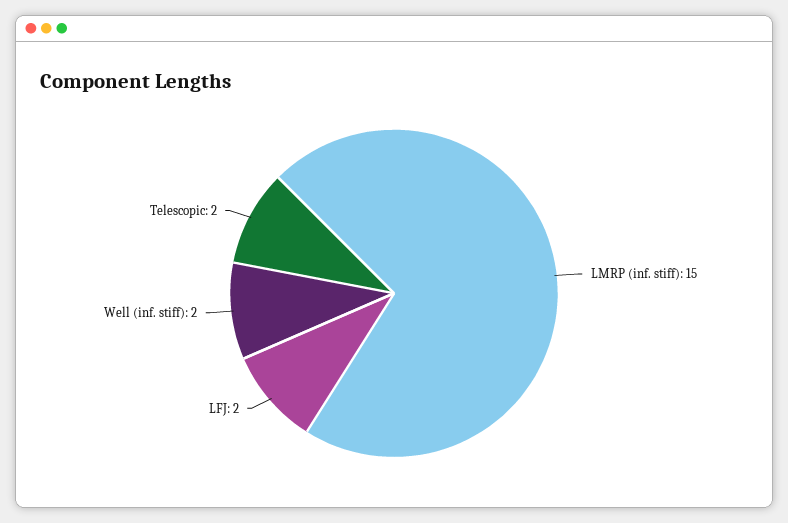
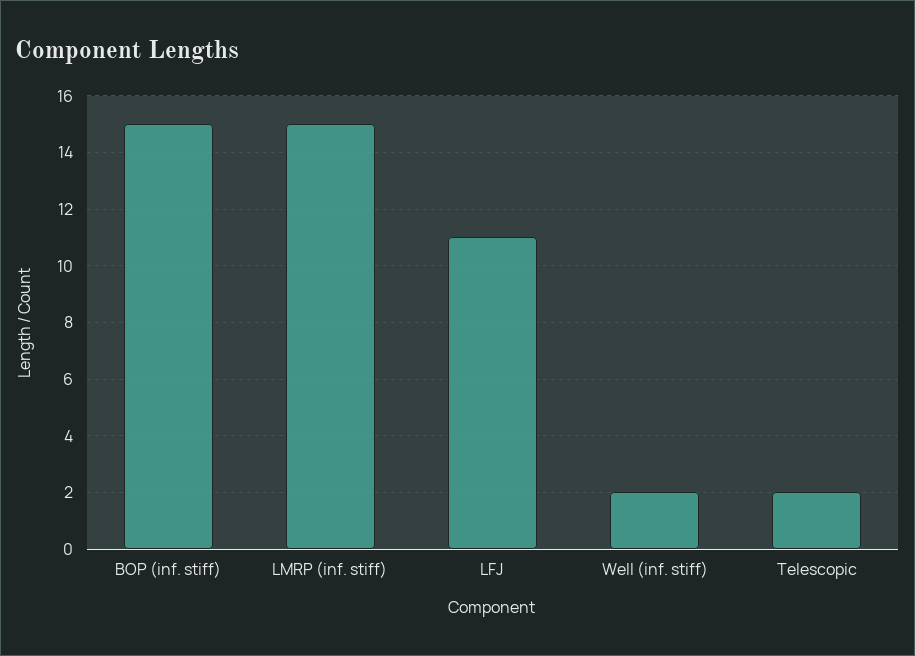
  {
    "LMRP (inf. stiff)": 15,
-   "LFJ": 2,
+   "LFJ": 11,
    "Well (inf. stiff)": 2,
-   "Telescopic": 2
+   "Telescopic": 2,
+   "BOP (inf. stiff)": 15
  }

